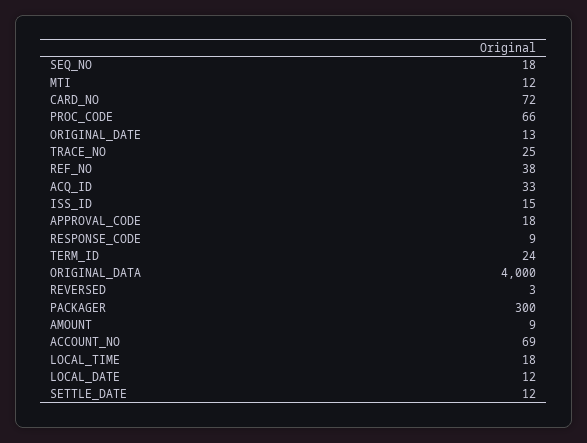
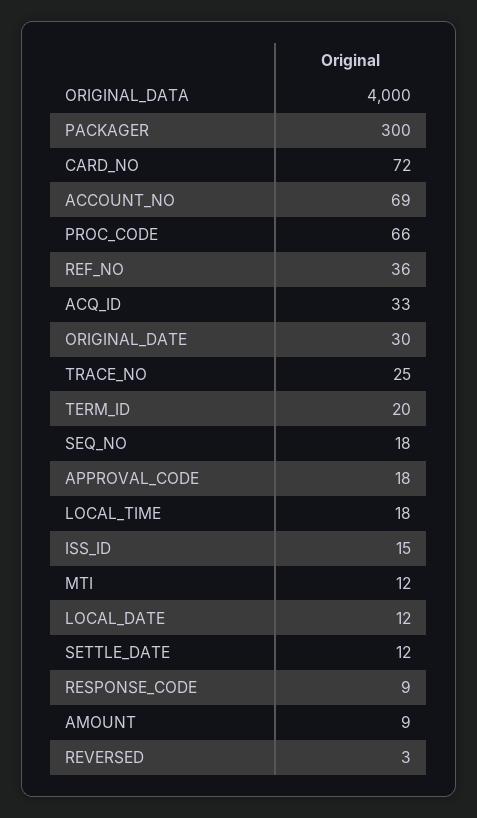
  {
    "SEQ_NO": 18,
    "MTI": 12,
    "CARD_NO": 72,
    "PROC_CODE": 66,
-   "ORIGINAL_DATE": 13,
+   "ORIGINAL_DATE": 30,
    "TRACE_NO": 25,
-   "REF_NO": 38,
+   "REF_NO": 36,
    "ACQ_ID": 33,
    "ISS_ID": 15,
    "APPROVAL_CODE": 18,
    "RESPONSE_CODE": 9,
-   "TERM_ID": 24,
+   "TERM_ID": 20,
    "ORIGINAL_DATA": 4000,
    "REVERSED": 3,
    "PACKAGER": 300,
    "AMOUNT": 9,
    "ACCOUNT_NO": 69,
    "LOCAL_TIME": 18,
    "LOCAL_DATE": 12,
    "SETTLE_DATE": 12
  }

